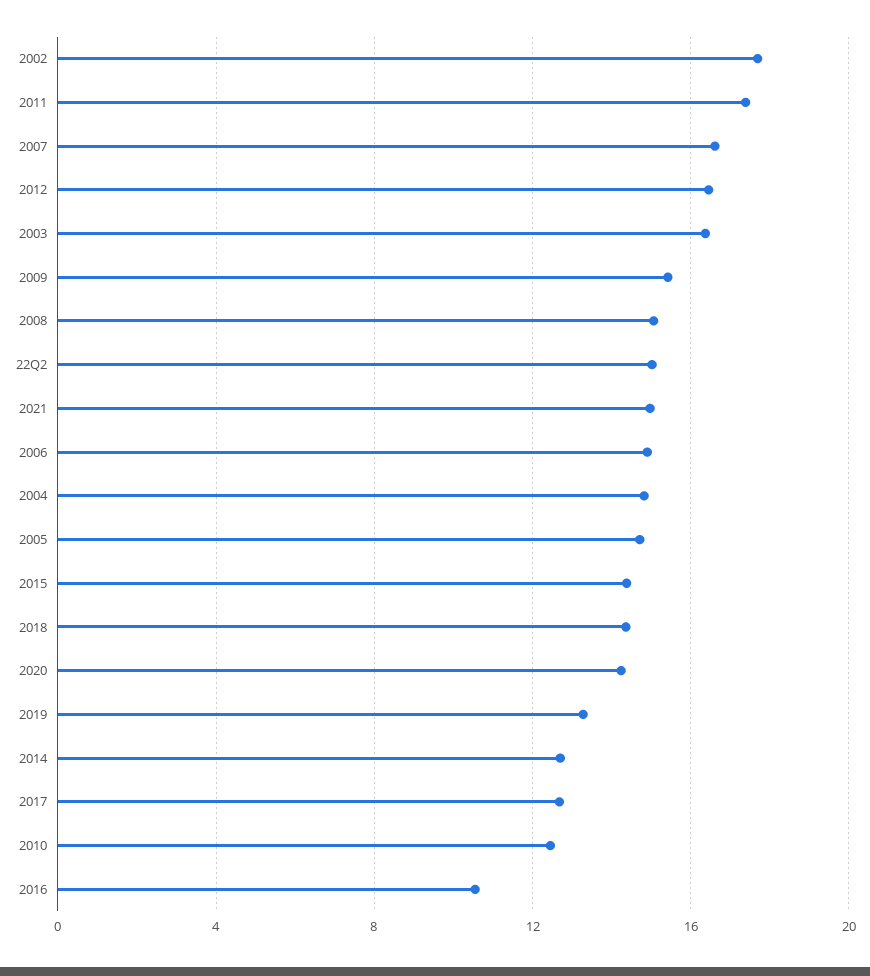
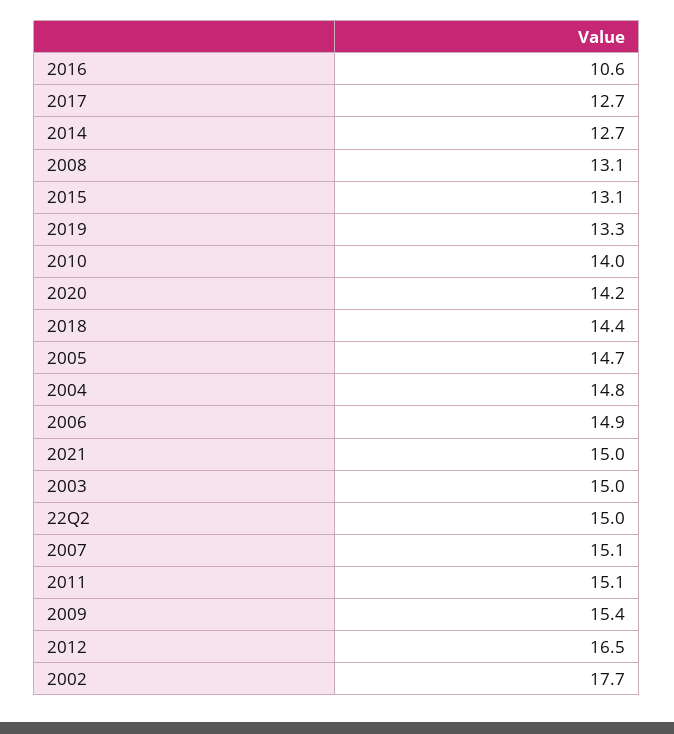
  {
    "2002": 17.7,
-   "2011": 17.5,
+   "2011": 15.1,
-   "2007": 16.5,
+   "2007": 15.1,
    "2012": 16.5,
-   "2003": 16.5,
+   "2003": 15,
    "2009": 15.4,
-   "2008": 15,
+   "2008": 13.1,
    "22Q2": 15,
    "2021": 15,
    "2006": 14.9,
    "2004": 14.8,
    "2005": 14.7,
-   "2015": 14.5,
+   "2015": 13.1,
    "2018": 14.4,
    "2020": 14.2,
    "2019": 13.3,
    "2014": 12.7,
    "2017": 12.7,
-   "2010": 12.5,
+   "2010": 14,
    "2016": 10.6
  }

